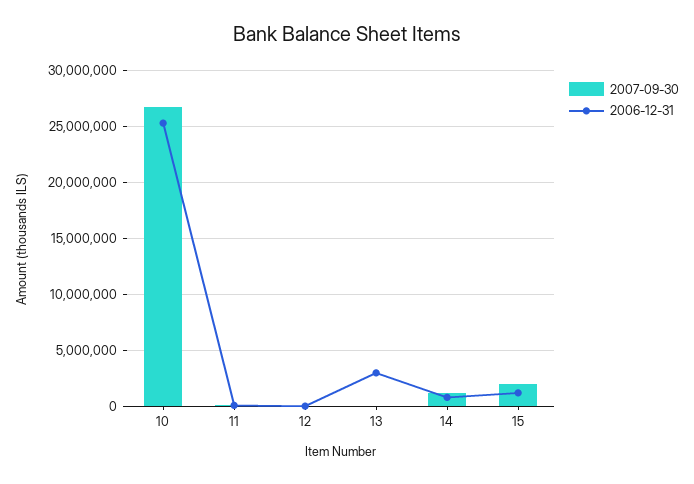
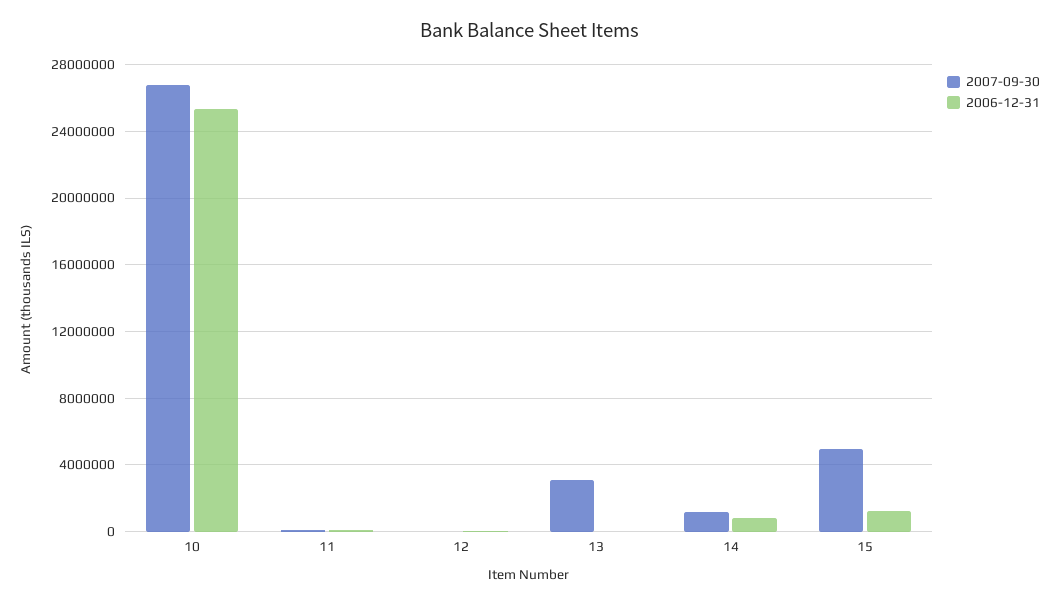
  {
    "2007-09-30": {
      "10": 27000000,
      "11": 0,
      "12": 0,
-     "13": 0,
+     "13": 3000000,
      "14": 1000000,
-     "15": 2000000
+     "15": 5000000
    },
    "2006-12-31": {
      "10": 25500000,
      "11": 0,
      "12": 0,
-     "13": 3000000,
+     "13": 0,
      "14": 1000000,
      "15": 1000000
    }
  }

